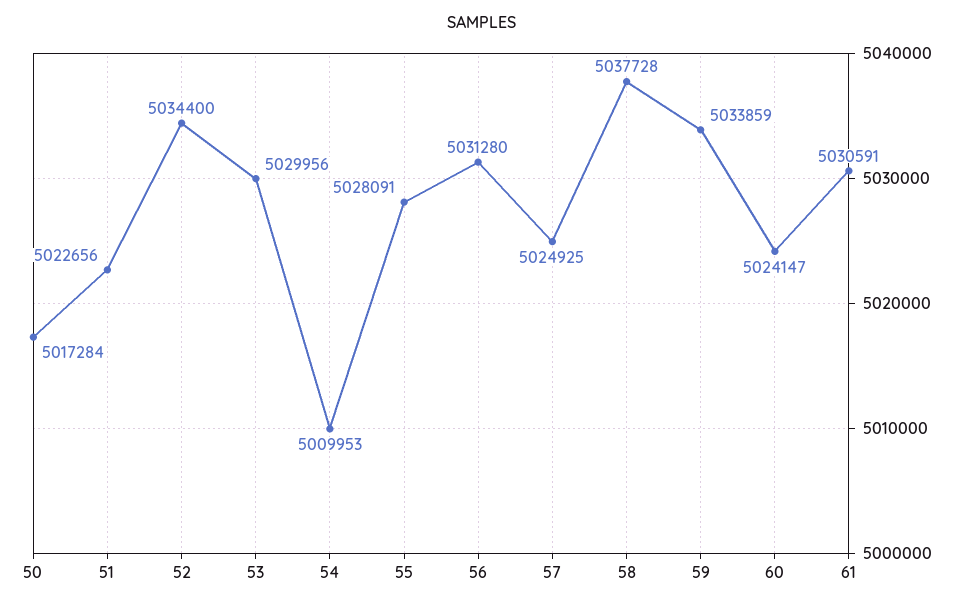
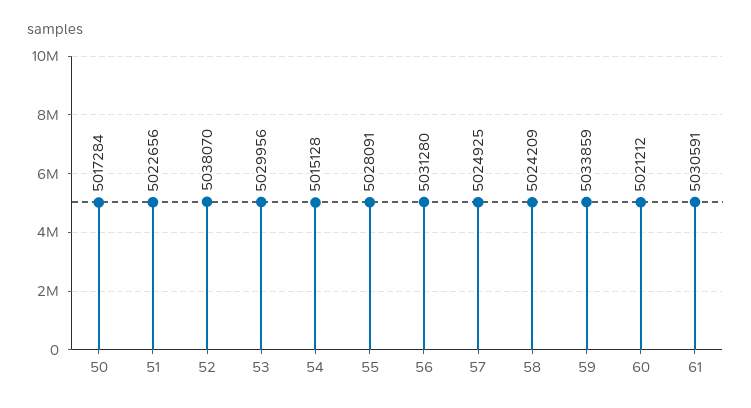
  {
    "50": 5017284,
    "51": 5022656,
-   "52": 5034400,
+   "52": 5038070,
    "53": 5029956,
-   "54": 5009953,
+   "54": 5015128,
    "55": 5028091,
    "56": 5031280,
    "57": 5024925,
-   "58": 5037728,
+   "58": 5024209,
    "59": 5033859,
-   "60": 5024147,
+   "60": 5021212,
    "61": 5030591
  }

